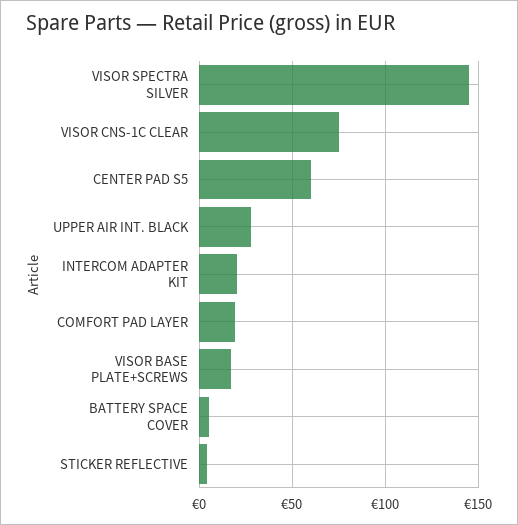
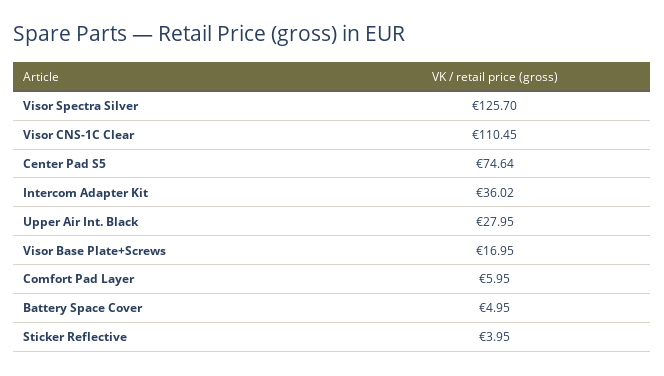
  {
-   "VISOR SPECTRA SILVER": 145,
+   "VISOR SPECTRA SILVER": 125.7,
-   "VISOR CNS-1C CLEAR": 75,
+   "VISOR CNS-1C CLEAR": 110.45,
-   "CENTER PAD S5": 60,
+   "CENTER PAD S5": 74.64,
    "UPPER AIR INT. BLACK": 27.95,
-   "INTERCOM ADAPTER KIT": 20,
+   "INTERCOM ADAPTER KIT": 36.02,
-   "COMFORT PAD LAYER": 20,
+   "COMFORT PAD LAYER": 5.95,
    "VISOR BASE PLATE+SCREWS": 16.95,
    "BATTERY SPACE COVER": 4.95,
    "STICKER REFLECTIVE": 3.95
  }

